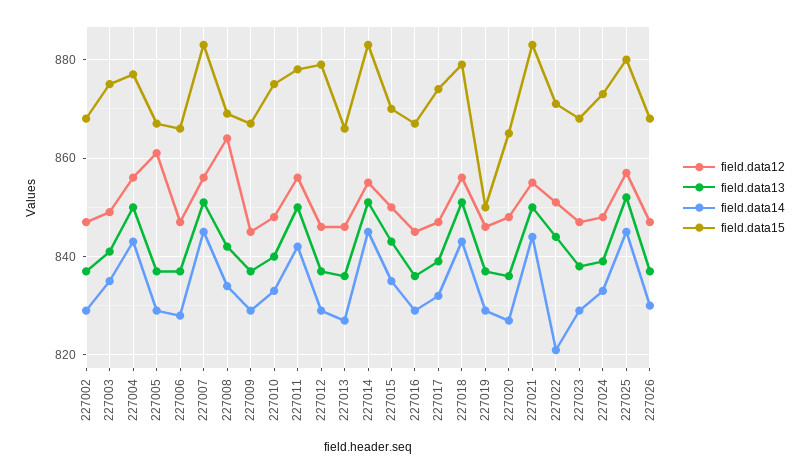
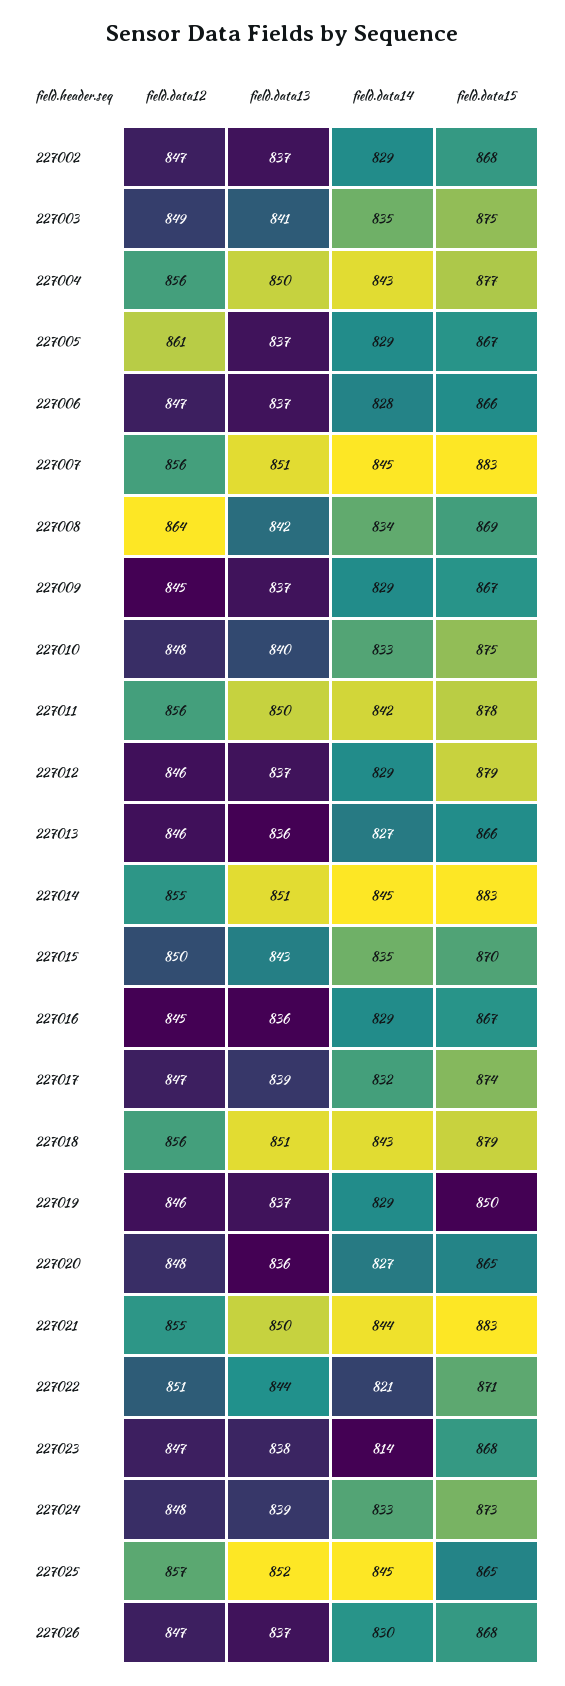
  {
    "field.data12": {
      "227002": 847,
      "227003": 849,
      "227004": 856,
      "227005": 861,
      "227006": 847,
      "227007": 856,
      "227008": 864,
      "227009": 845,
      "227010": 848,
      "227011": 856,
      "227012": 846,
      "227013": 846,
      "227014": 855,
      "227015": 850,
      "227016": 845,
      "227017": 847,
      "227018": 856,
      "227019": 846,
      "227020": 848,
      "227021": 855,
      "227022": 851,
      "227023": 847,
      "227024": 848,
      "227025": 857,
      "227026": 847
    },
    "field.data13": {
      "227002": 837,
      "227003": 841,
      "227004": 850,
      "227005": 837,
      "227006": 837,
      "227007": 851,
      "227008": 842,
      "227009": 837,
      "227010": 840,
      "227011": 850,
      "227012": 837,
      "227013": 836,
      "227014": 851,
      "227015": 843,
      "227016": 836,
      "227017": 839,
      "227018": 851,
      "227019": 837,
      "227020": 836,
      "227021": 850,
      "227022": 844,
      "227023": 838,
      "227024": 839,
      "227025": 852,
      "227026": 837
    },
    "field.data14": {
      "227002": 829,
      "227003": 835,
      "227004": 843,
      "227005": 829,
      "227006": 828,
      "227007": 845,
      "227008": 834,
      "227009": 829,
      "227010": 833,
      "227011": 842,
      "227012": 829,
      "227013": 827,
      "227014": 845,
      "227015": 835,
      "227016": 829,
      "227017": 832,
      "227018": 843,
      "227019": 829,
      "227020": 827,
      "227021": 844,
      "227022": 821,
-     "227023": 830,
+     "227023": 814,
      "227024": 833,
      "227025": 845,
      "227026": 830
    },
    "field.data15": {
      "227002": 868,
      "227003": 875,
      "227004": 877,
      "227005": 867,
      "227006": 866,
      "227007": 883,
      "227008": 869,
      "227009": 867,
      "227010": 875,
      "227011": 878,
      "227012": 879,
      "227013": 866,
      "227014": 883,
      "227015": 870,
      "227016": 867,
      "227017": 874,
      "227018": 879,
      "227019": 850,
      "227020": 865,
      "227021": 883,
      "227022": 871,
      "227023": 868,
      "227024": 873,
-     "227025": 880,
+     "227025": 865,
      "227026": 868
    }
  }

